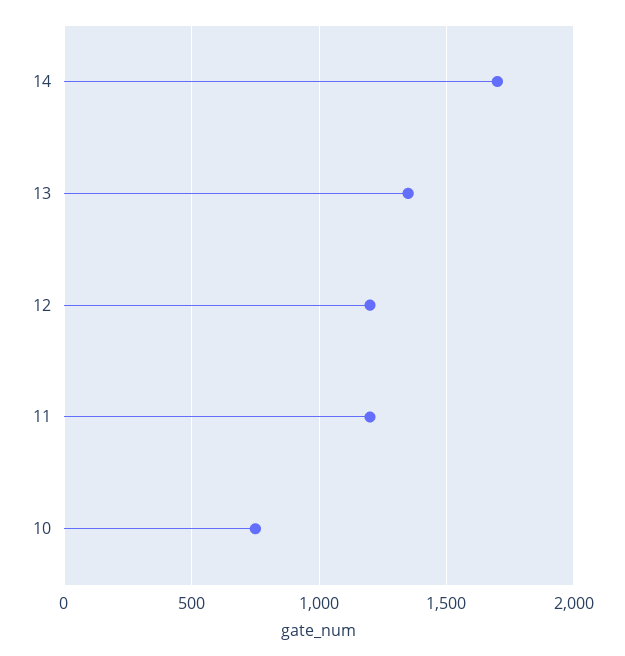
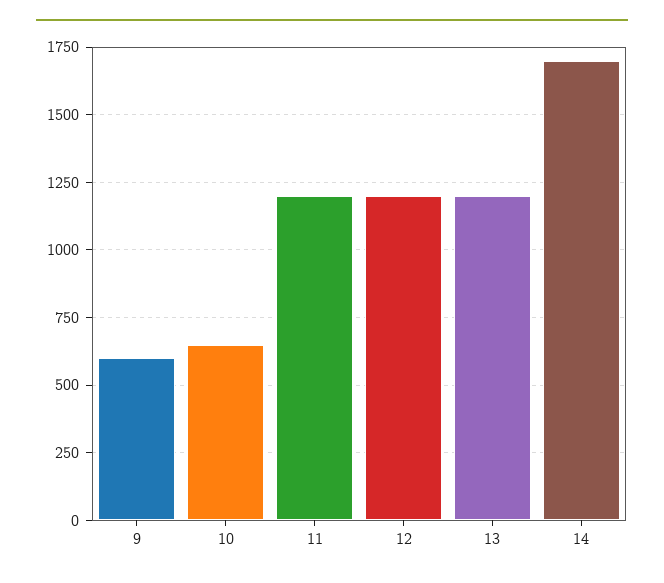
  {
    "14": 1700,
-   "13": 1350,
+   "13": 1200,
    "12": 1200,
    "11": 1200,
-   "10": 750
+   "10": 650,
+   "9": 600
  }

